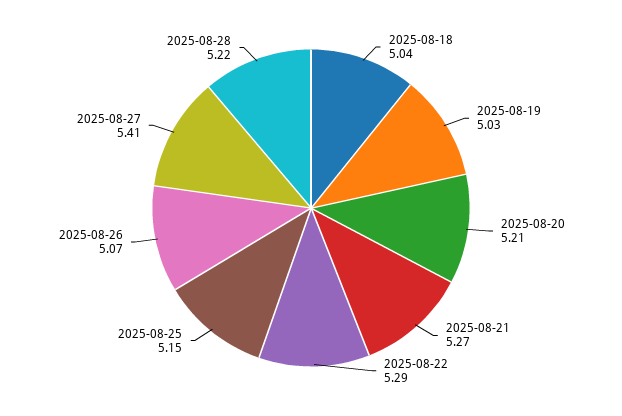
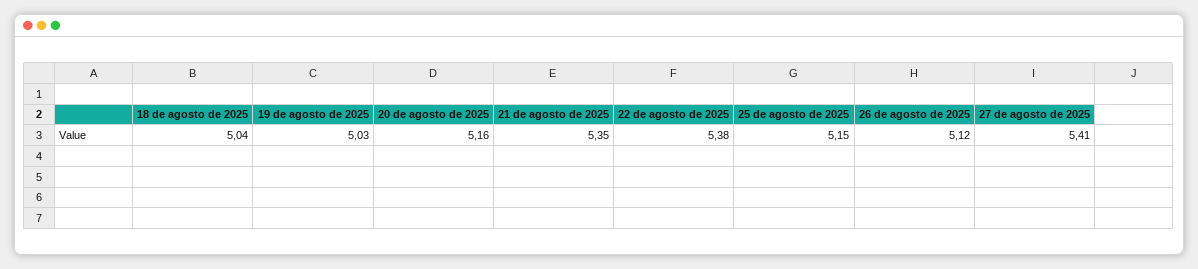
  {
    "2025-08-18": 5.04,
    "2025-08-19": 5.03,
-   "2025-08-20": 5.21,
+   "2025-08-20": 5.16,
-   "2025-08-21": 5.27,
+   "2025-08-21": 5.35,
-   "2025-08-22": 5.29,
+   "2025-08-22": 5.38,
    "2025-08-25": 5.15,
-   "2025-08-26": 5.07,
+   "2025-08-26": 5.12,
-   "2025-08-27": 5.41,
+   "2025-08-27": 5.41
-   "2025-08-28": 5.22
  }

